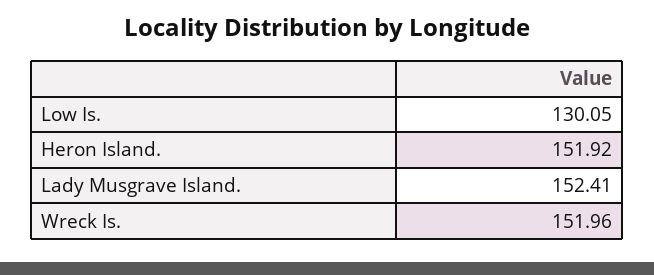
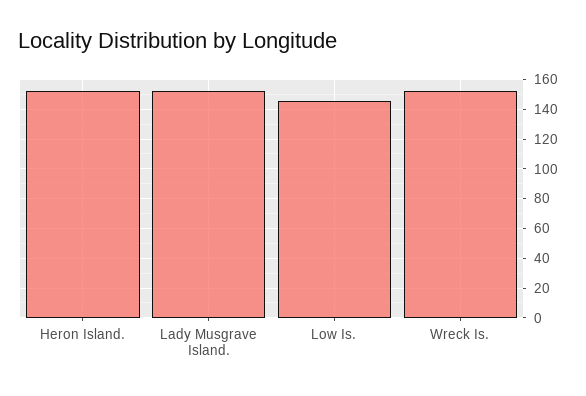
  {
-   "Low Is.": 130.05,
+   "Low Is.": 145,
    "Heron Island.": 151.92,
    "Lady Musgrave Island.": 152.41,
    "Wreck Is.": 151.96
  }

